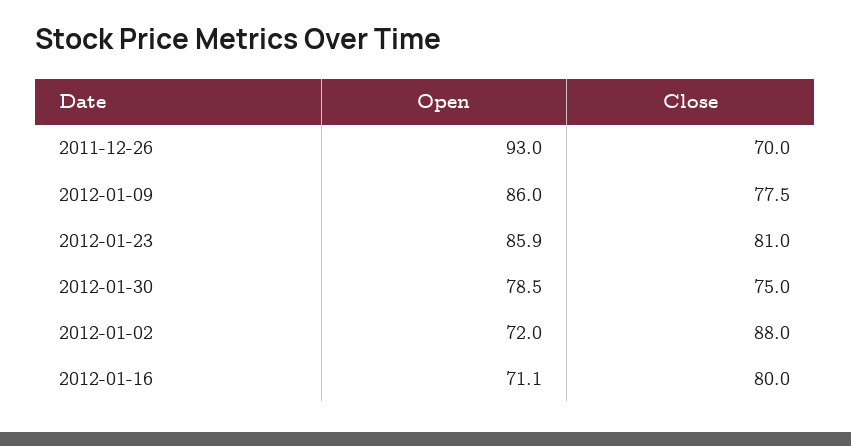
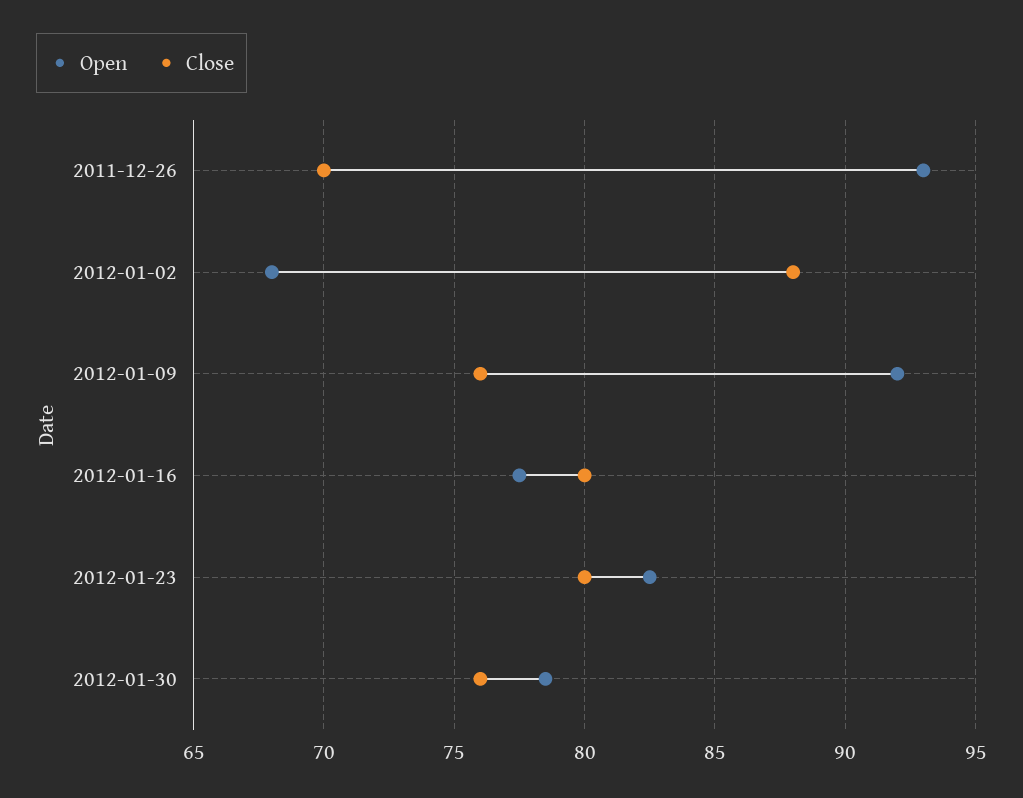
  {
    "Open": {
      "2011-12-26": 93,
-     "2012-01-09": 86,
+     "2012-01-09": 92,
-     "2012-01-23": 85.9,
+     "2012-01-23": 82.5,
      "2012-01-30": 78.5,
-     "2012-01-02": 72,
+     "2012-01-02": 68,
-     "2012-01-16": 71.1
+     "2012-01-16": 77.5
    },
    "Close": {
      "2011-12-26": 70,
-     "2012-01-09": 77.5,
+     "2012-01-09": 76,
-     "2012-01-23": 81,
+     "2012-01-23": 80,
-     "2012-01-30": 75,
+     "2012-01-30": 76,
      "2012-01-02": 88,
      "2012-01-16": 80
    }
  }

